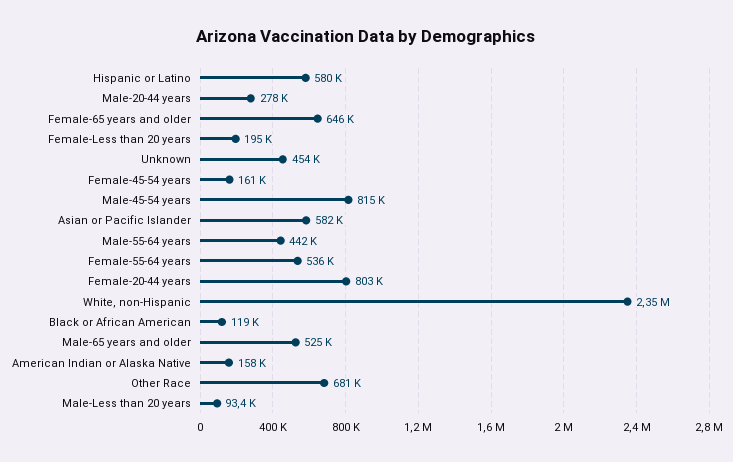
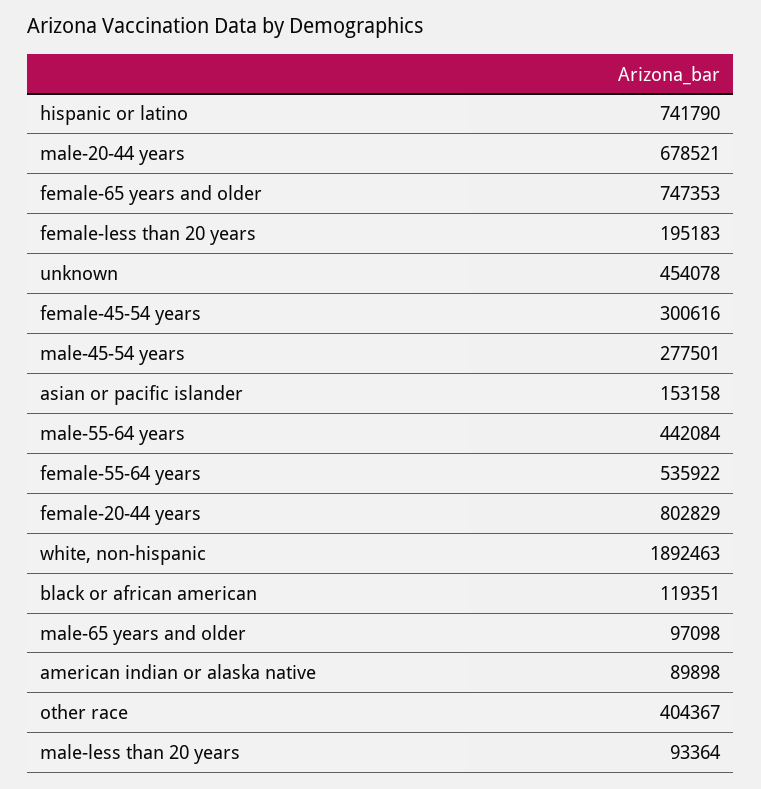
  {
-   "Hispanic or Latino": 580000,
+   "Hispanic or Latino": 741790,
-   "Male-20-44 years": 278000,
+   "Male-20-44 years": 678521,
-   "Female-65 years and older": 646000,
+   "Female-65 years and older": 747353,
    "Female-Less than 20 years": 195183,
    "Unknown": 454078,
-   "Female-45-54 years": 161000,
+   "Female-45-54 years": 300616,
-   "Male-45-54 years": 815000,
+   "Male-45-54 years": 277501,
-   "Asian or Pacific Islander": 582000,
+   "Asian or Pacific Islander": 153158,
    "Male-55-64 years": 442084,
    "Female-55-64 years": 535922,
    "Female-20-44 years": 802829,
-   "White, non-Hispanic": 2350000,
+   "White, non-Hispanic": 1892463,
    "Black or African American": 119351,
-   "Male-65 years and older": 525000,
+   "Male-65 years and older": 97098,
-   "American Indian or Alaska Native": 158000,
+   "American Indian or Alaska Native": 89898,
-   "Other Race": 681000,
+   "Other Race": 404367,
    "Male-Less than 20 years": 93364
  }

